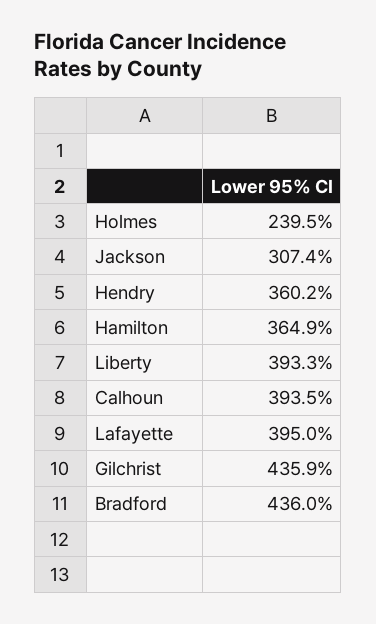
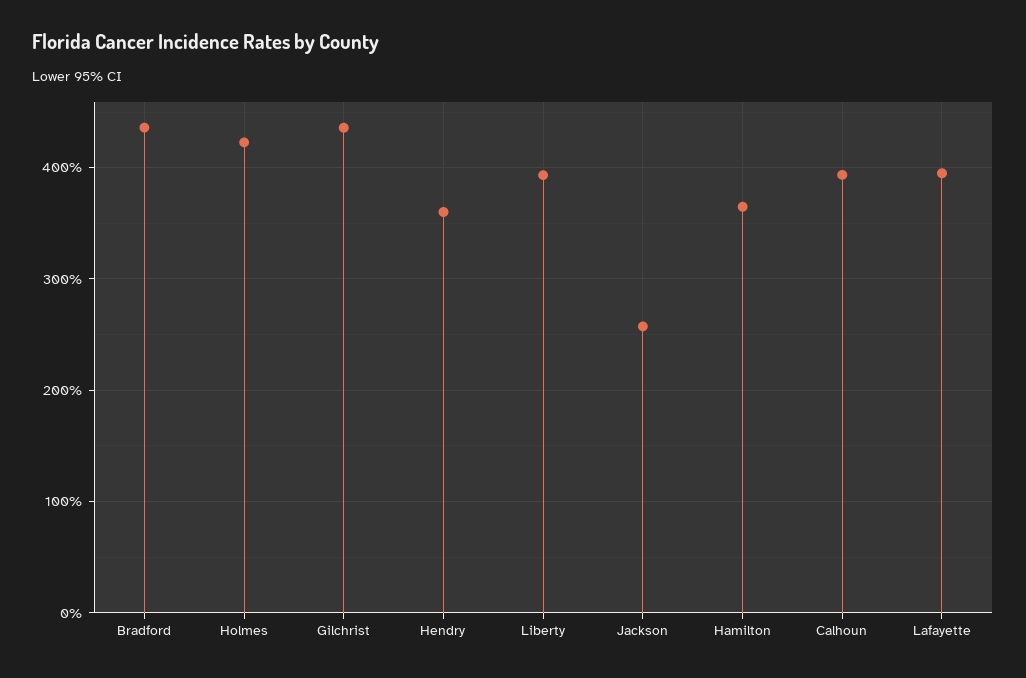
  {
-   "Holmes": 239.5,
+   "Holmes": 420,
-   "Jackson": 307.4,
+   "Jackson": 260,
    "Hendry": 360.2,
    "Hamilton": 364.9,
    "Liberty": 393.3,
    "Calhoun": 393.5,
    "Lafayette": 395,
    "Gilchrist": 435.9,
    "Bradford": 436
  }

